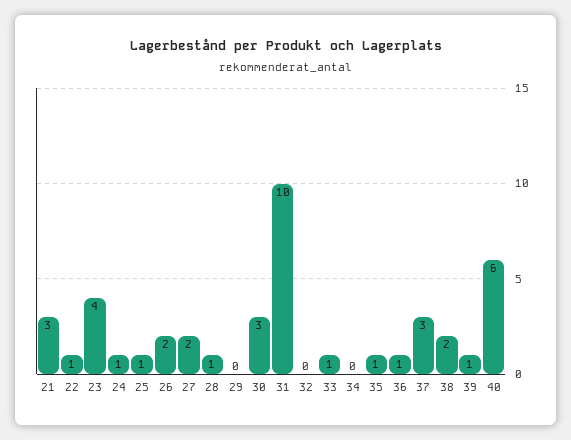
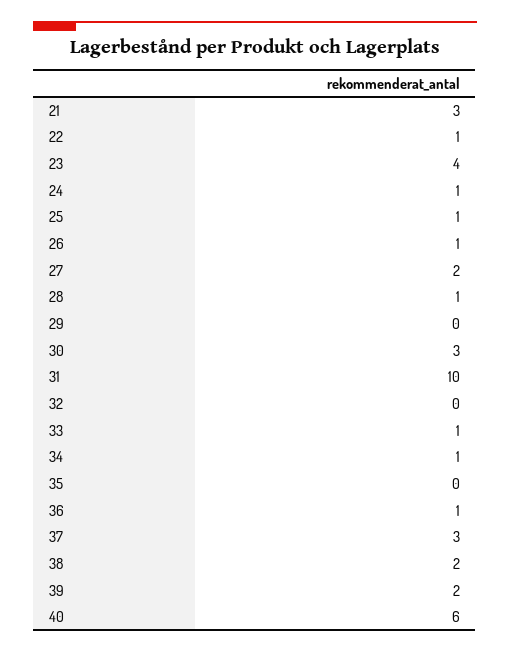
  {
    "21": 3,
    "22": 1,
    "23": 4,
    "24": 1,
    "25": 1,
-   "26": 2,
+   "26": 1,
    "27": 2,
    "28": 1,
    "29": 0,
    "30": 3,
    "31": 10,
    "32": 0,
    "33": 1,
-   "34": 0,
+   "34": 1,
-   "35": 1,
+   "35": 0,
    "36": 1,
    "37": 3,
    "38": 2,
-   "39": 1,
+   "39": 2,
    "40": 6
  }

